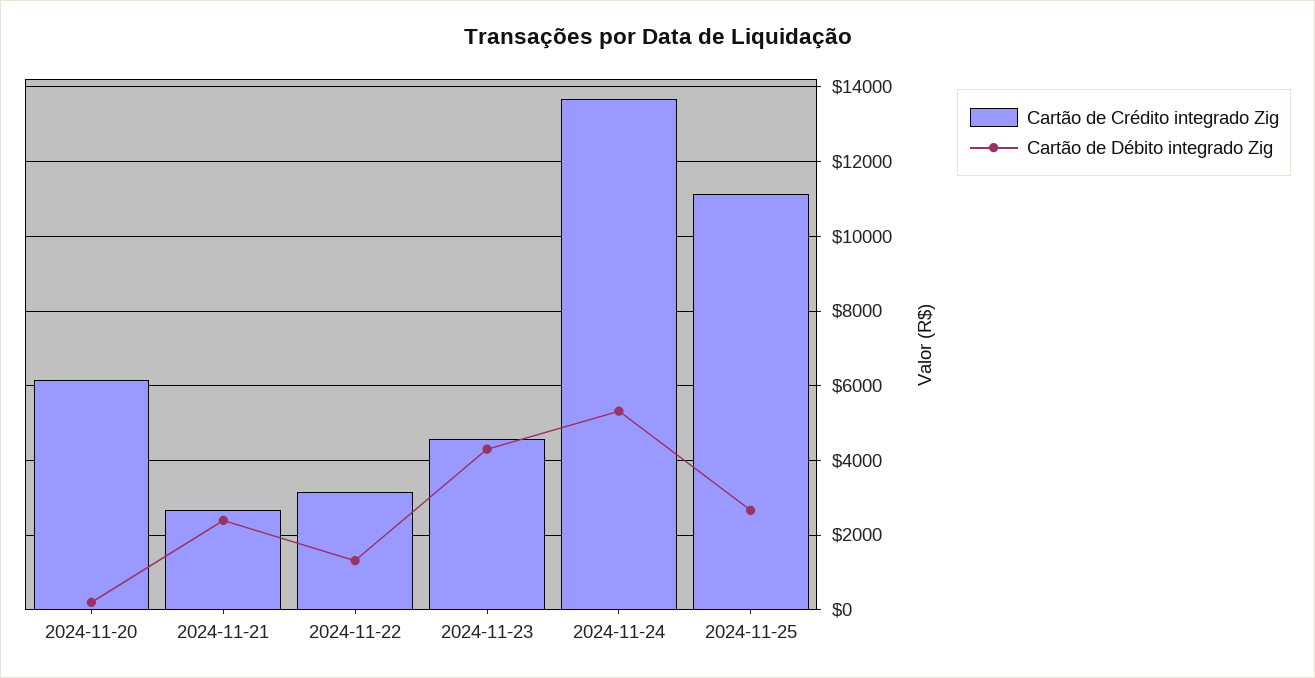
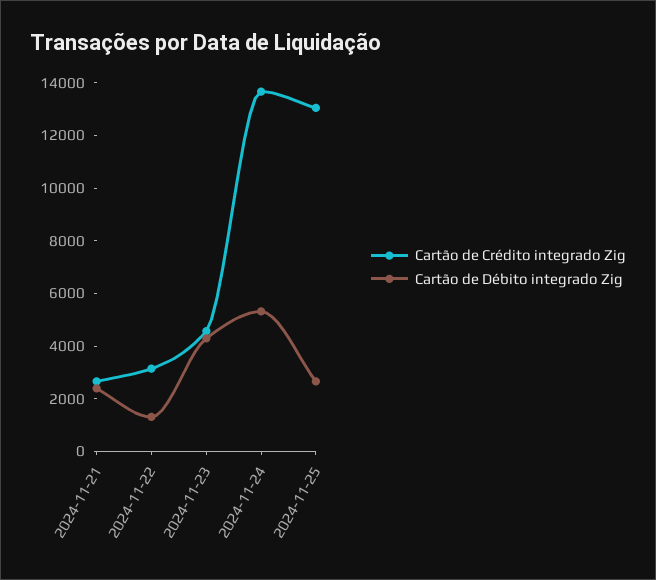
  {
    "Cartão de Crédito integrado Zig": {
-     "2024-11-20": 6200,
      "2024-11-21": 2600,
      "2024-11-22": 3200,
      "2024-11-23": 4600,
      "2024-11-24": 13600,
-     "2024-11-25": 11200
+     "2024-11-25": 13000
    },
    "Cartão de Débito integrado Zig": {
-     "2024-11-20": 200,
      "2024-11-21": 2400,
      "2024-11-22": 1400,
      "2024-11-23": 4200,
      "2024-11-24": 5400,
      "2024-11-25": 2600
    }
  }

